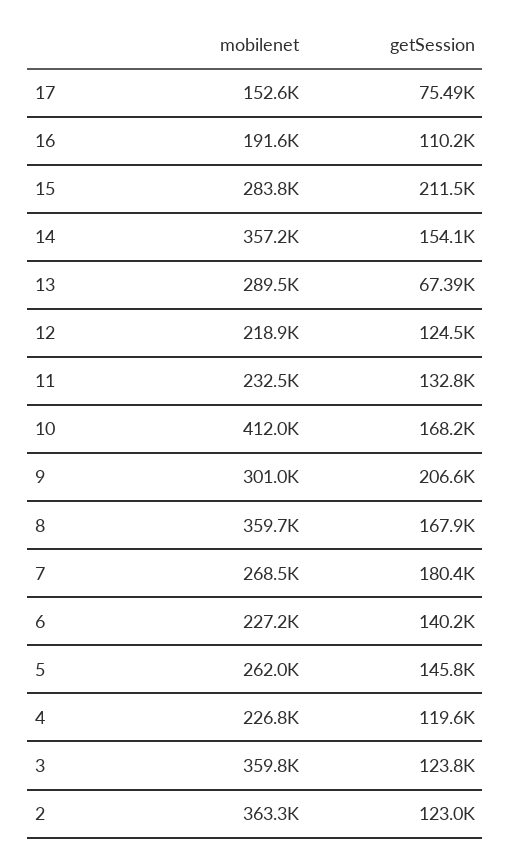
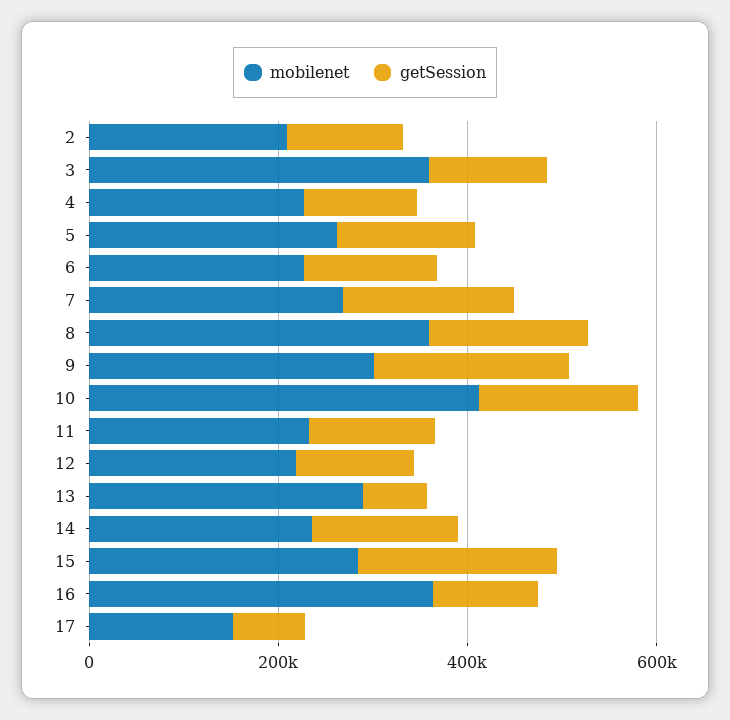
  {
    "mobilenet": {
      "17": 152600,
-     "16": 191600,
+     "16": 350000,
      "15": 283800,
-     "14": 357200,
+     "14": 250000,
      "13": 289500,
      "12": 218900,
      "11": 232500,
      "10": 412000,
      "9": 301000,
      "8": 359700,
      "7": 268500,
      "6": 227200,
      "5": 262000,
      "4": 226800,
      "3": 359800,
-     "2": 363300
+     "2": 200000
    },
    "getSession": {
      "17": 75490,
      "16": 110200,
      "15": 211500,
      "14": 154100,
      "13": 67390,
      "12": 124500,
      "11": 132800,
      "10": 168200,
      "9": 206600,
      "8": 167900,
      "7": 180400,
      "6": 140200,
      "5": 145800,
      "4": 119600,
      "3": 123800,
      "2": 123000
    }
  }

